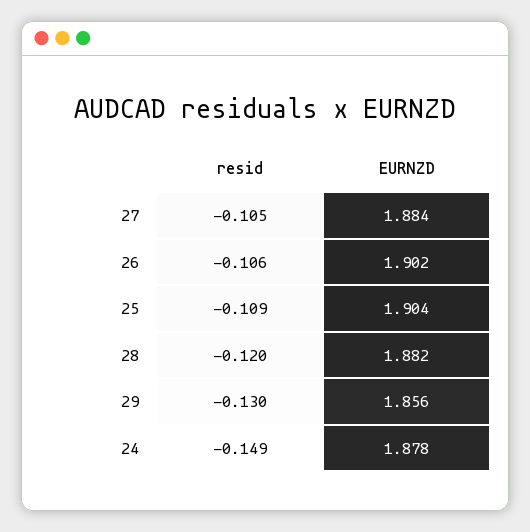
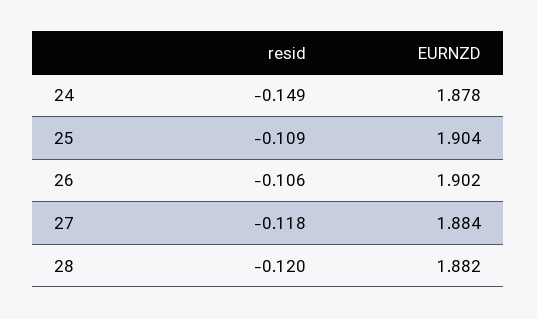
  {
    "resid": {
-     "27": -0.105,
+     "27": -0.118,
      "26": -0.106,
      "25": -0.109,
      "28": -0.12,
-     "29": -0.13,
      "24": -0.149
    },
    "EURNZD": {
      "27": 1.884,
      "26": 1.902,
      "25": 1.904,
      "28": 1.882,
-     "29": 1.856,
      "24": 1.878
    }
  }

